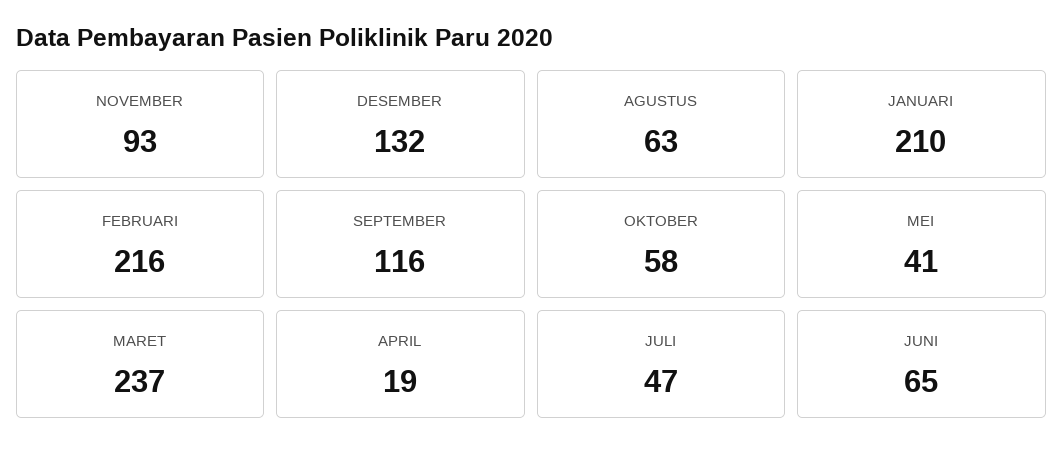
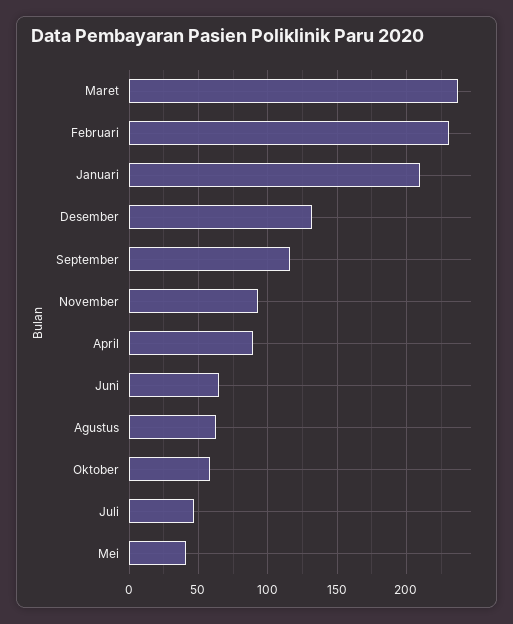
  {
    "NOVEMBER": 93,
    "DESEMBER": 132,
    "AGUSTUS": 63,
    "JANUARI": 210,
-   "FEBRUARI": 216,
+   "FEBRUARI": 230,
    "SEPTEMBER": 116,
    "OKTOBER": 58,
    "MEI": 41,
    "MARET": 237,
-   "APRIL": 19,
+   "APRIL": 90,
    "JULI": 47,
    "JUNI": 65
  }

